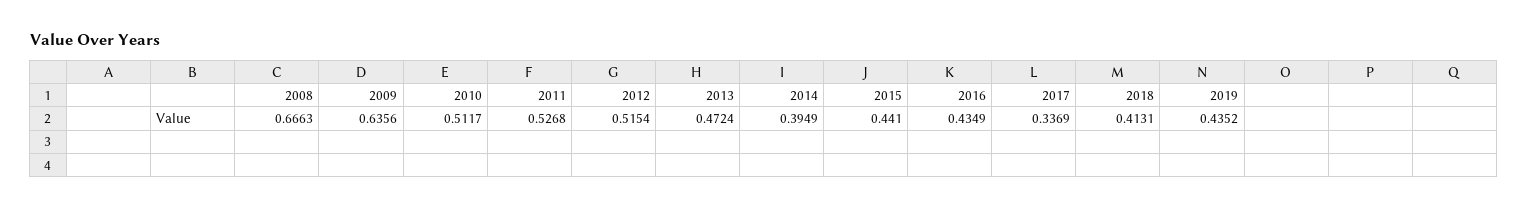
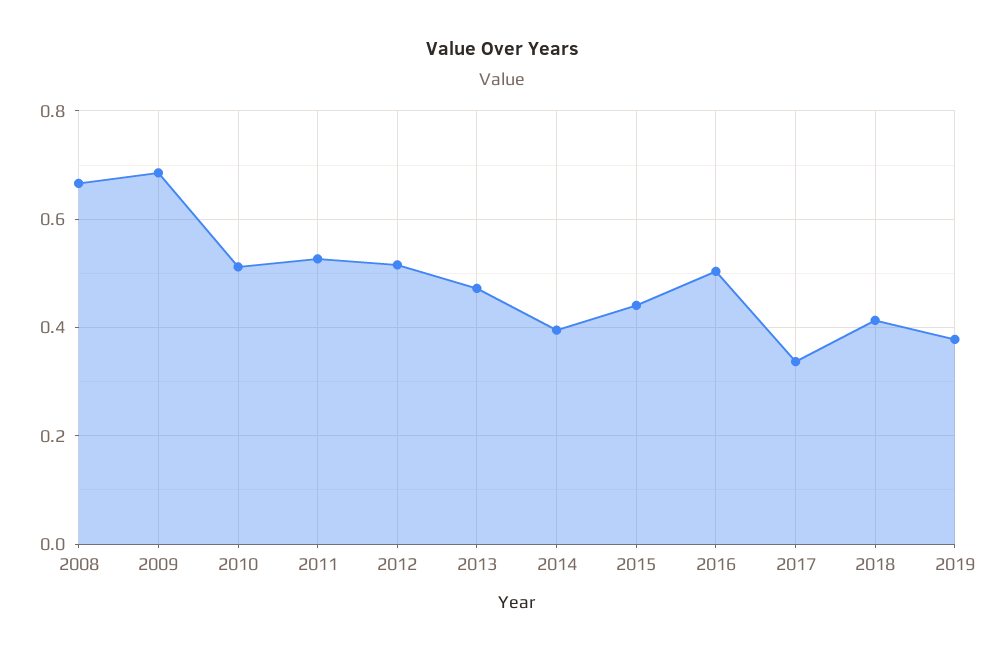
  {
    "2008": 0.6663,
-   "2009": 0.6356,
+   "2009": 0.68,
    "2010": 0.5117,
    "2011": 0.5268,
    "2012": 0.5154,
    "2013": 0.4724,
    "2014": 0.3949,
    "2015": 0.441,
-   "2016": 0.4349,
+   "2016": 0.5,
    "2017": 0.3369,
    "2018": 0.4131,
-   "2019": 0.4352
+   "2019": 0.38
  }

